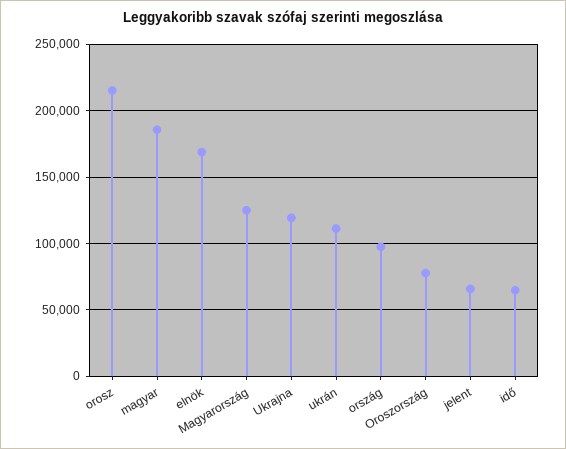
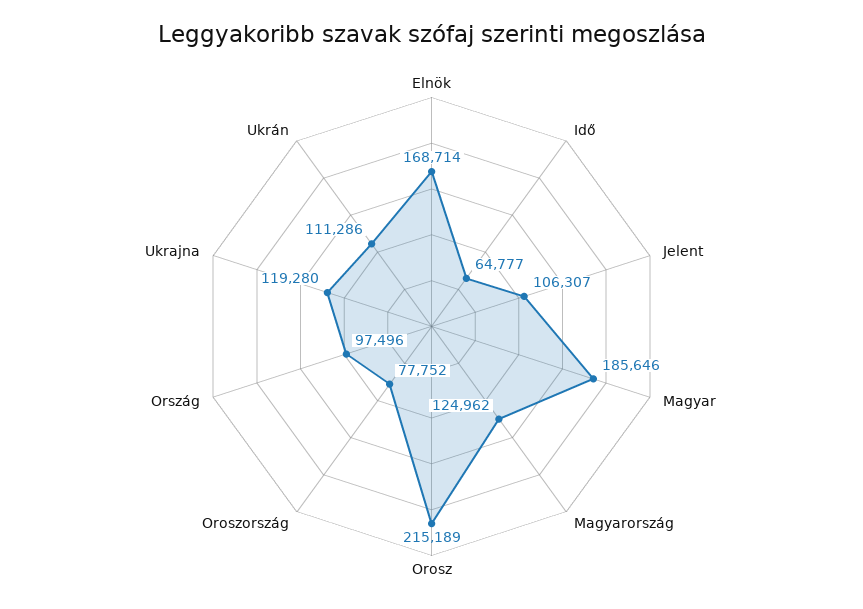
  {
    "orosz": 215189,
    "magyar": 185646,
    "elnök": 168714,
    "Magyarország": 124962,
    "Ukrajna": 119280,
    "ukrán": 111286,
    "ország": 97496,
    "Oroszország": 77752,
-   "jelent": 65000,
+   "jelent": 106307,
    "idő": 64777
  }

